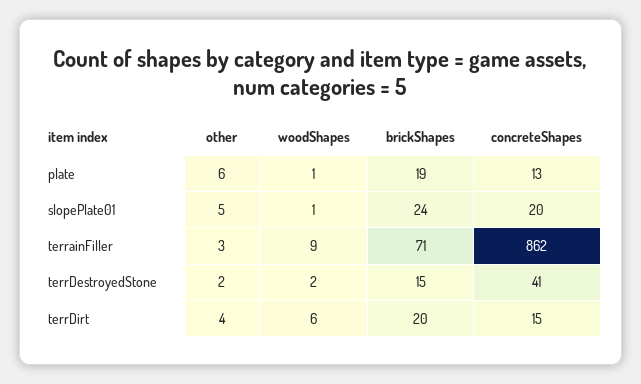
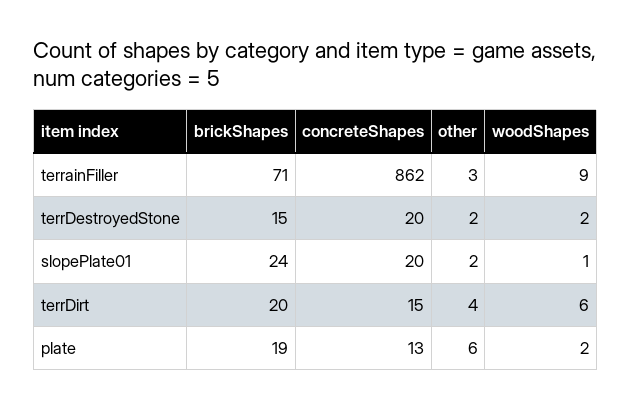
  {
    "other": {
      "plate": 6,
-     "slopePlate01": 5,
+     "slopePlate01": 2,
      "terrainFiller": 3,
      "terrDestroyedStone": 2,
      "terrDirt": 4
    },
    "woodShapes": {
-     "plate": 1,
+     "plate": 2,
      "slopePlate01": 1,
      "terrainFiller": 9,
      "terrDestroyedStone": 2,
      "terrDirt": 6
    },
    "brickShapes": {
      "plate": 19,
      "slopePlate01": 24,
      "terrainFiller": 71,
      "terrDestroyedStone": 15,
      "terrDirt": 20
    },
    "concreteShapes": {
      "plate": 13,
      "slopePlate01": 20,
      "terrainFiller": 862,
-     "terrDestroyedStone": 41,
+     "terrDestroyedStone": 20,
      "terrDirt": 15
    }
  }

